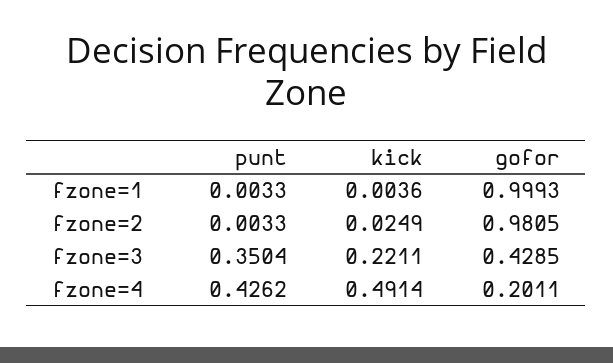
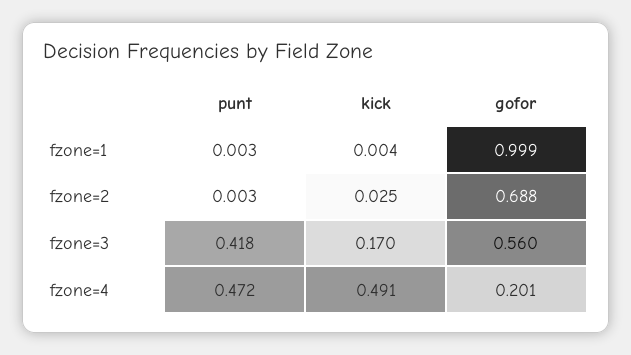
  {
    "punt": {
      "fzone=1": 0.0033,
      "fzone=2": 0.0033,
-     "fzone=3": 0.3504,
+     "fzone=3": 0.418,
-     "fzone=4": 0.4262
+     "fzone=4": 0.472
    },
    "kick": {
      "fzone=1": 0.0036,
      "fzone=2": 0.0249,
-     "fzone=3": 0.2211,
+     "fzone=3": 0.17,
      "fzone=4": 0.4914
    },
    "gofor": {
      "fzone=1": 0.9993,
-     "fzone=2": 0.9805,
+     "fzone=2": 0.688,
-     "fzone=3": 0.4285,
+     "fzone=3": 0.56,
      "fzone=4": 0.2011
    }
  }

